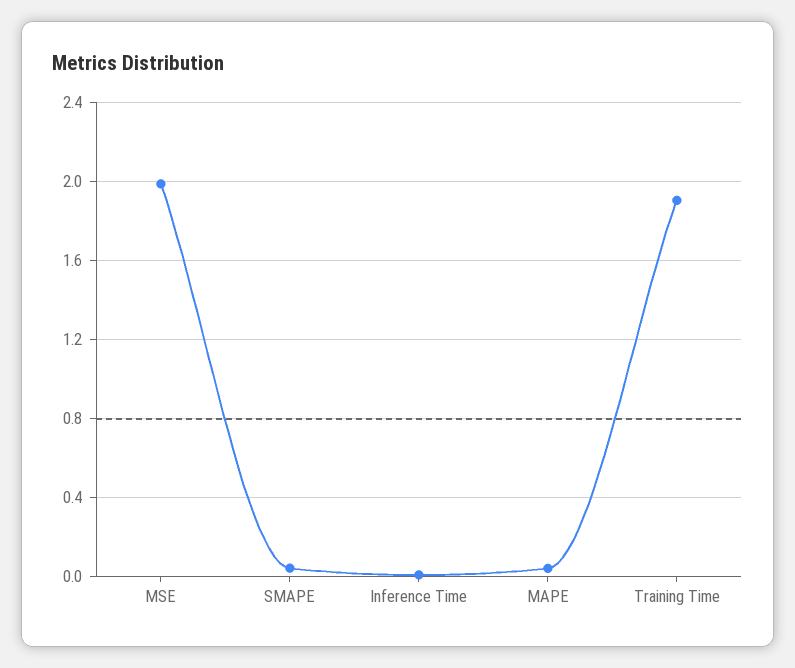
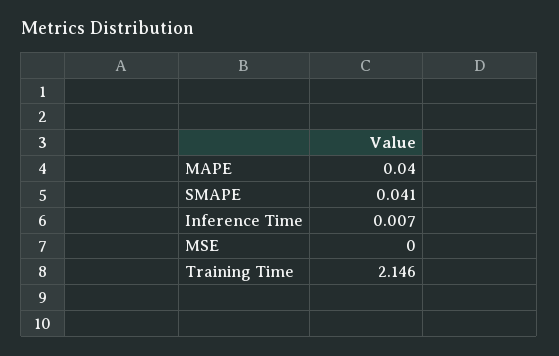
  {
-   "MSE": 2,
+   "MSE": 0,
    "SMAPE": 0.041,
    "Inference Time": 0.007,
    "MAPE": 0.04,
-   "Training Time": 1.9
+   "Training Time": 2.146
  }

